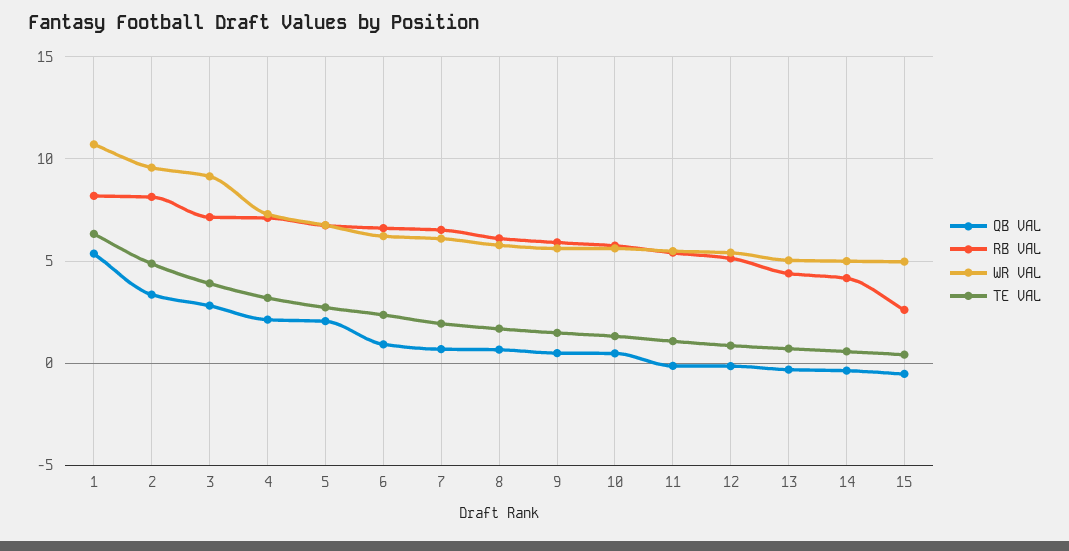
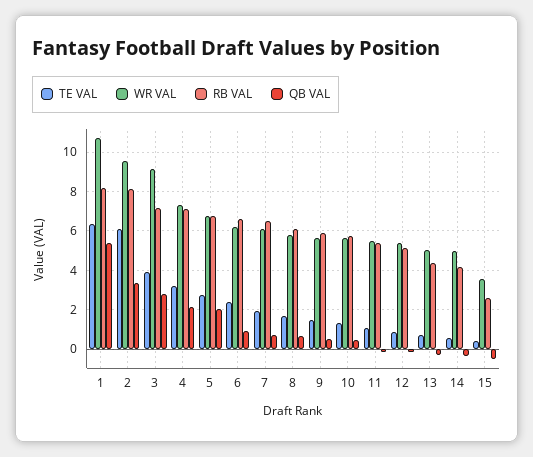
  {
    "QB VAL": {
      "1": 5.5,
      "2": 3.5,
      "3": 3,
      "4": 2,
      "5": 2,
      "6": 1,
      "7": 0.5,
      "8": 0.5,
      "9": 0.5,
      "10": 0.5,
      "11": 0,
      "12": 0,
      "13": -0.5,
      "14": -0.5,
      "15": -0.5
    },
    "RB VAL": {
      "1": 8,
      "2": 8,
      "3": 7,
      "4": 7,
      "5": 6.5,
      "6": 6.5,
      "7": 6.5,
      "8": 6,
      "9": 6,
      "10": 6,
      "11": 5.5,
      "12": 5,
      "13": 4.5,
      "14": 4,
      "15": 2.5
    },
    "WR VAL": {
      "1": 10.5,
      "2": 9.5,
      "3": 9,
      "4": 7.5,
      "5": 7,
      "6": 6,
      "7": 6,
      "8": 6,
      "9": 5.5,
      "10": 5.5,
      "11": 5.5,
      "12": 5.5,
      "13": 5,
      "14": 5,
-     "15": 5
+     "15": 3.5
    },
    "TE VAL": {
      "1": 6.5,
-     "2": 5,
+     "2": 6,
      "3": 4,
      "4": 3,
      "5": 2.5,
      "6": 2.5,
      "7": 2,
      "8": 1.5,
      "9": 1.5,
      "10": 1.5,
      "11": 1,
      "12": 1,
      "13": 0.5,
      "14": 0.5,
      "15": 0.5
    }
  }

